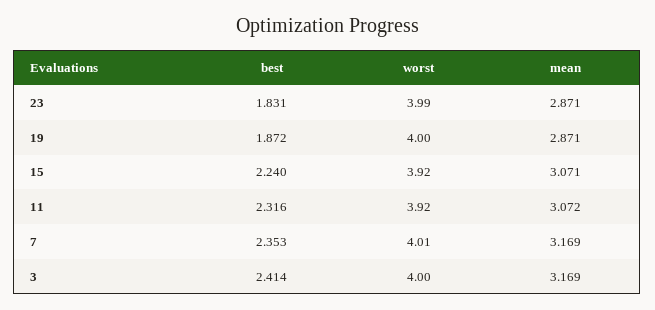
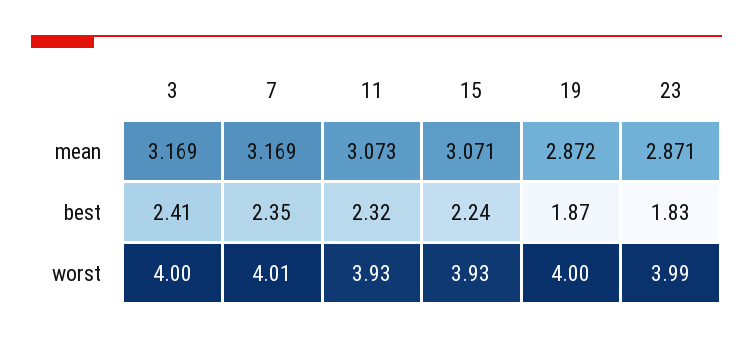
  {
    "best": {
      "23": 1.831,
      "19": 1.872,
      "15": 2.24,
      "11": 2.316,
      "7": 2.353,
      "3": 2.414
    },
    "worst": {
      "23": 3.99,
      "19": 4,
-     "15": 3.92,
+     "15": 3.93,
-     "11": 3.92,
+     "11": 3.93,
      "7": 4.01,
      "3": 4
    },
    "mean": {
      "23": 2.871,
-     "19": 2.871,
+     "19": 2.872,
      "15": 3.071,
-     "11": 3.072,
+     "11": 3.073,
      "7": 3.169,
      "3": 3.169
    }
  }

